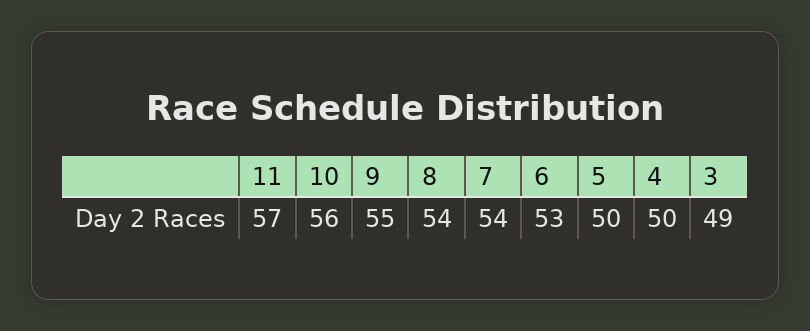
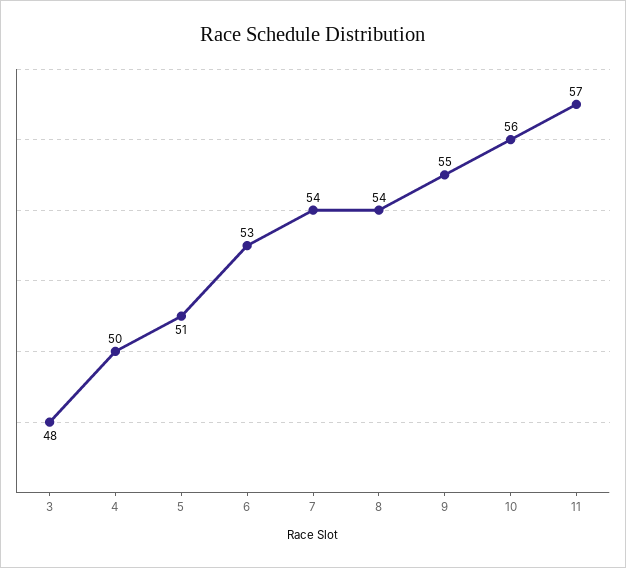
  {
    "11": 57,
    "10": 56,
    "9": 55,
    "8": 54,
    "7": 54,
    "6": 53,
-   "5": 50,
+   "5": 51,
    "4": 50,
-   "3": 49
+   "3": 48
  }

